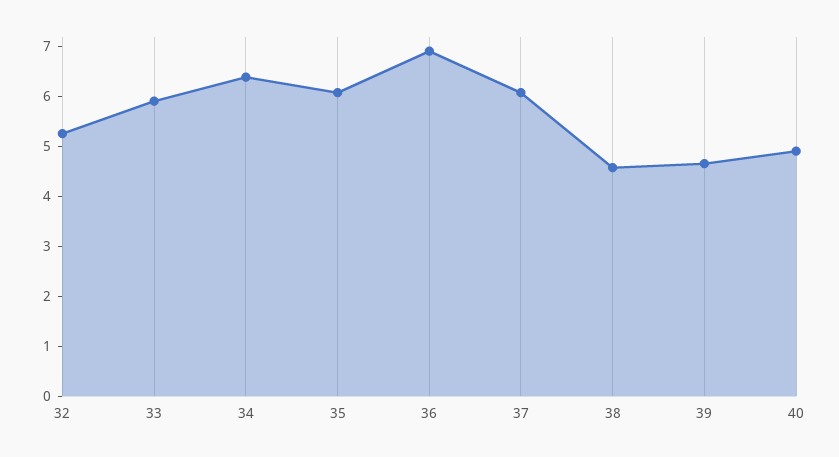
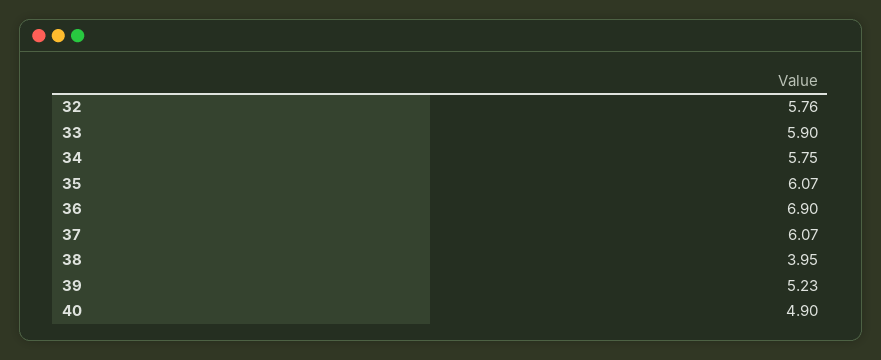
  {
-   "32": 5.2,
+   "32": 5.76,
    "33": 5.9,
-   "34": 6.4,
+   "34": 5.75,
    "35": 6.07,
    "36": 6.9,
    "37": 6.07,
-   "38": 4.6,
+   "38": 3.95,
-   "39": 4.6,
+   "39": 5.23,
    "40": 4.9
  }

